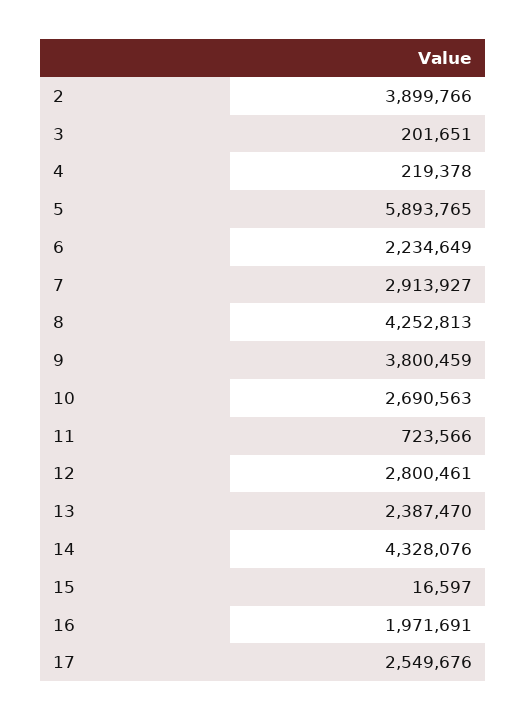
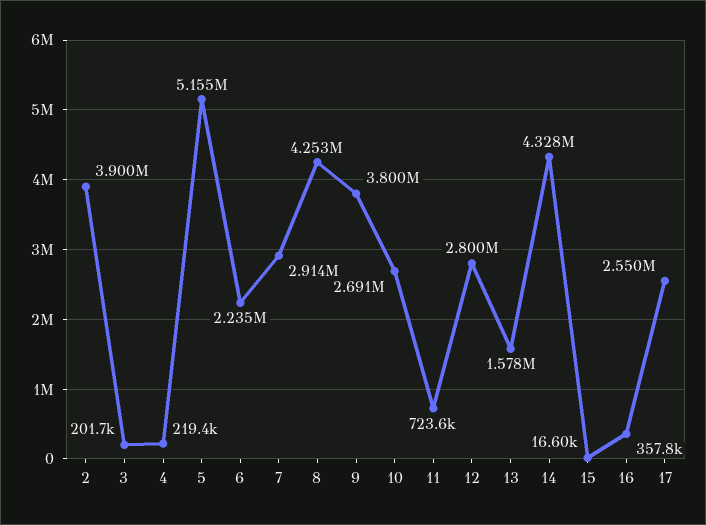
  {
    "2": 3899766,
    "3": 201651,
    "4": 219378,
-   "5": 5893765,
+   "5": 5155000,
    "6": 2234649,
    "7": 2913927,
    "8": 4252813,
    "9": 3800459,
    "10": 2690563,
    "11": 723566,
    "12": 2800461,
-   "13": 2387470,
+   "13": 1578000,
    "14": 4328076,
    "15": 16597,
-   "16": 1971691,
+   "16": 357800,
    "17": 2549676
  }

